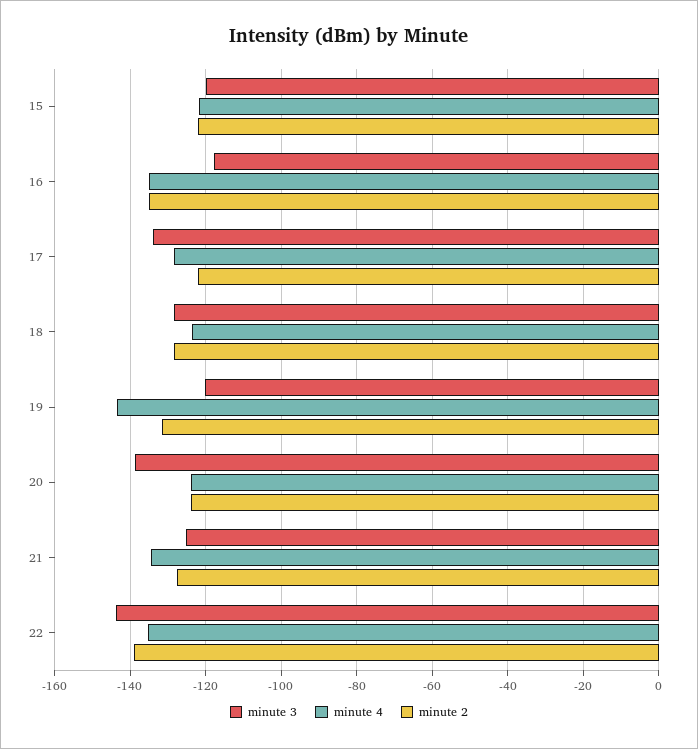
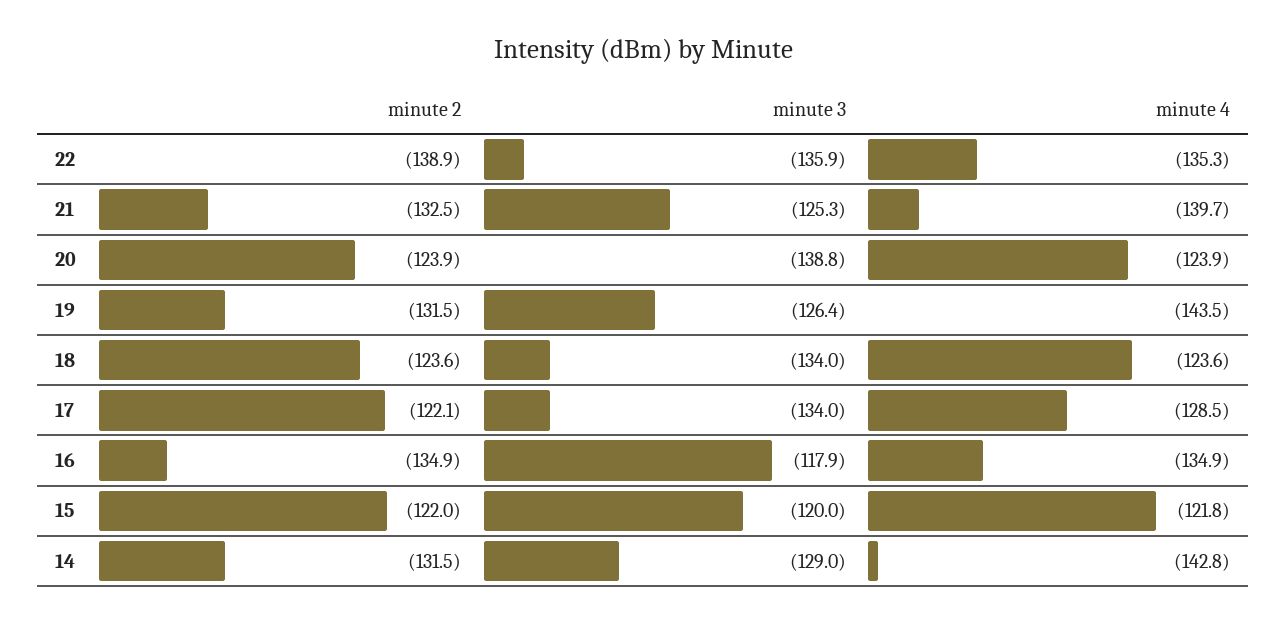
  {
    "minute 3": {
      "15": -120,
      "16": -117.9,
      "17": -134,
-     "18": -128,
+     "18": -134,
-     "19": -120,
+     "19": -126.4,
      "20": -138.8,
      "21": -125.3,
-     "22": -144
+     "22": -135.9,
+     "14": -129
    },
    "minute 4": {
      "15": -121.8,
      "16": -134.9,
      "17": -128.5,
      "18": -123.6,
      "19": -143.5,
      "20": -123.9,
-     "21": -134,
+     "21": -139.7,
-     "22": -135.3
+     "22": -135.3,
+     "14": -142.8
    },
    "minute 2": {
      "15": -122,
      "16": -134.9,
      "17": -122.1,
-     "18": -128,
+     "18": -123.6,
      "19": -131.5,
      "20": -123.9,
-     "21": -128,
+     "21": -132.5,
-     "22": -138.9
+     "22": -138.9,
+     "14": -131.5
    }
  }

